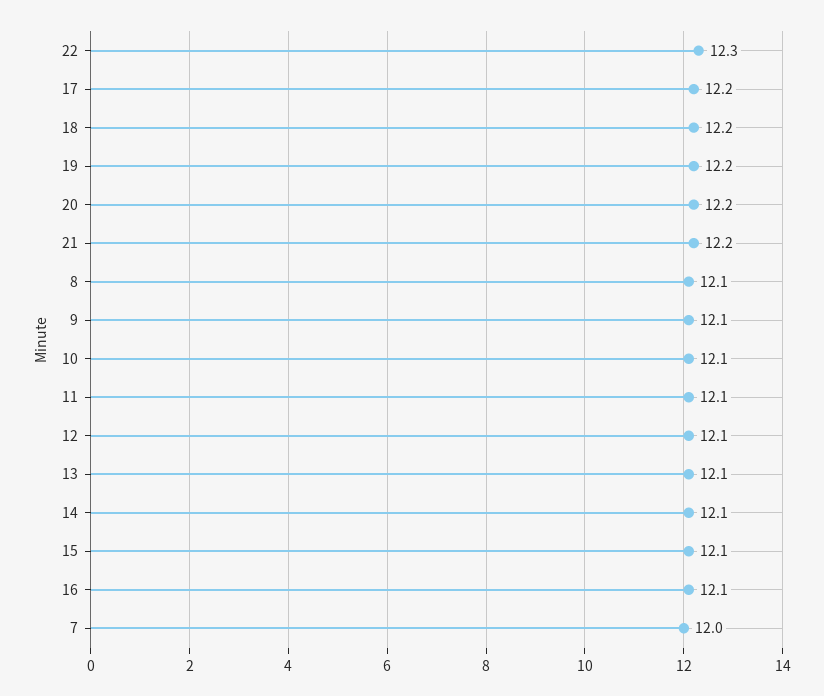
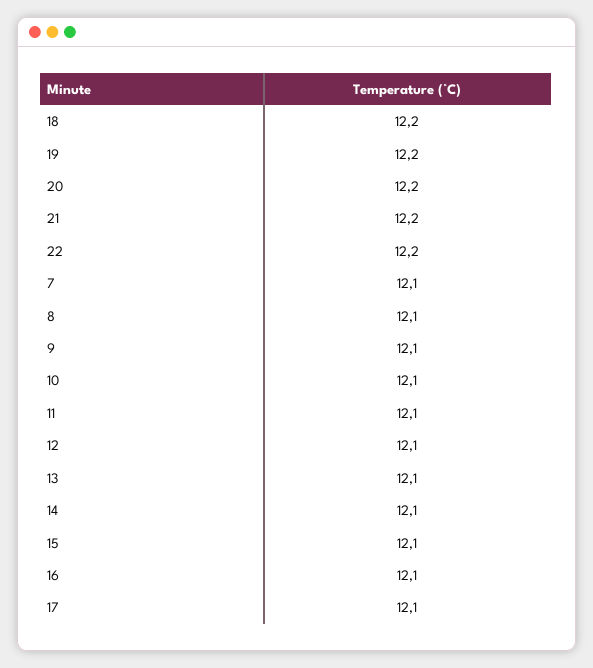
  {
-   "22": 12.3,
+   "22": 12.2,
-   "17": 12.2,
+   "17": 12.1,
    "18": 12.2,
    "19": 12.2,
    "20": 12.2,
    "21": 12.2,
    "8": 12.1,
    "9": 12.1,
    "10": 12.1,
    "11": 12.1,
    "12": 12.1,
    "13": 12.1,
    "14": 12.1,
    "15": 12.1,
    "16": 12.1,
-   "7": 12
+   "7": 12.1
  }

